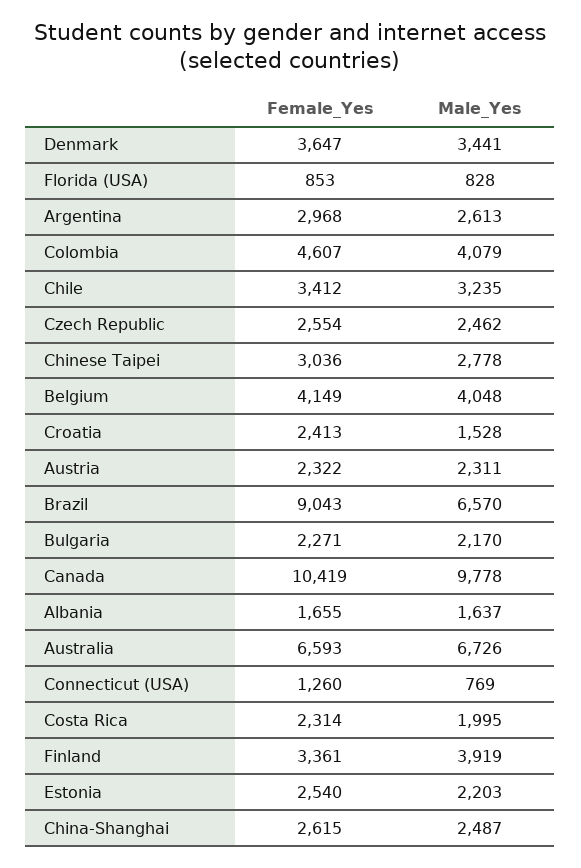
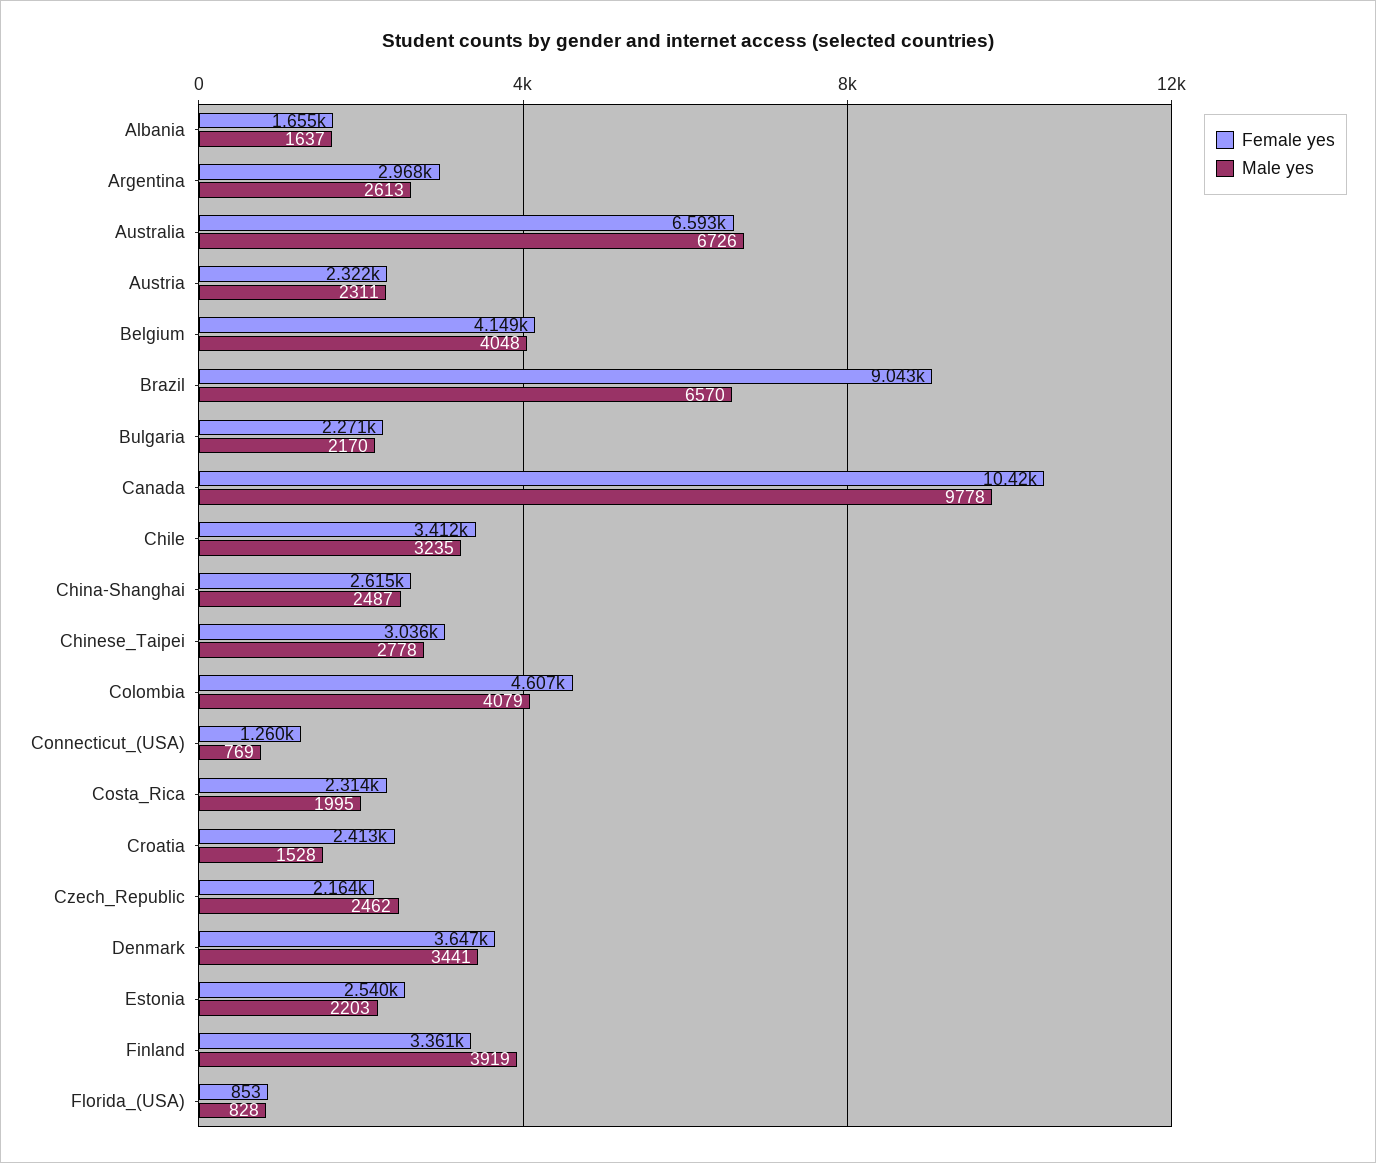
  {
    "Female_Yes": {
      "Denmark": 3647,
      "Florida (USA)": 853,
      "Argentina": 2968,
      "Colombia": 4607,
      "Chile": 3412,
-     "Czech Republic": 2554,
+     "Czech Republic": 2164,
      "Chinese Taipei": 3036,
      "Belgium": 4149,
      "Croatia": 2413,
      "Austria": 2322,
      "Brazil": 9043,
      "Bulgaria": 2271,
      "Canada": 10419,
      "Albania": 1655,
      "Australia": 6593,
      "Connecticut (USA)": 1260,
      "Costa Rica": 2314,
      "Finland": 3361,
      "Estonia": 2540,
      "China-Shanghai": 2615
    },
    "Male_Yes": {
      "Denmark": 3441,
      "Florida (USA)": 828,
      "Argentina": 2613,
      "Colombia": 4079,
      "Chile": 3235,
      "Czech Republic": 2462,
      "Chinese Taipei": 2778,
      "Belgium": 4048,
      "Croatia": 1528,
      "Austria": 2311,
      "Brazil": 6570,
      "Bulgaria": 2170,
      "Canada": 9778,
      "Albania": 1637,
      "Australia": 6726,
      "Connecticut (USA)": 769,
      "Costa Rica": 1995,
      "Finland": 3919,
      "Estonia": 2203,
      "China-Shanghai": 2487
    }
  }

